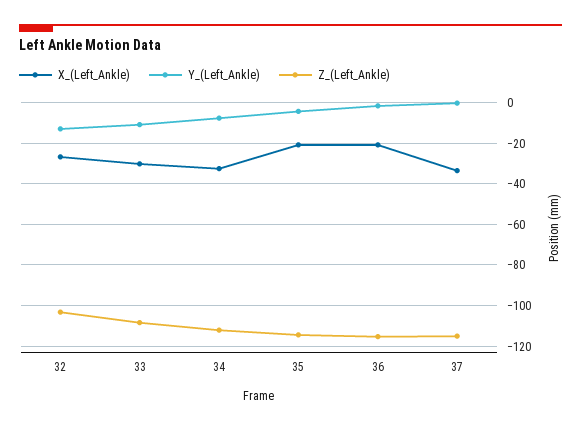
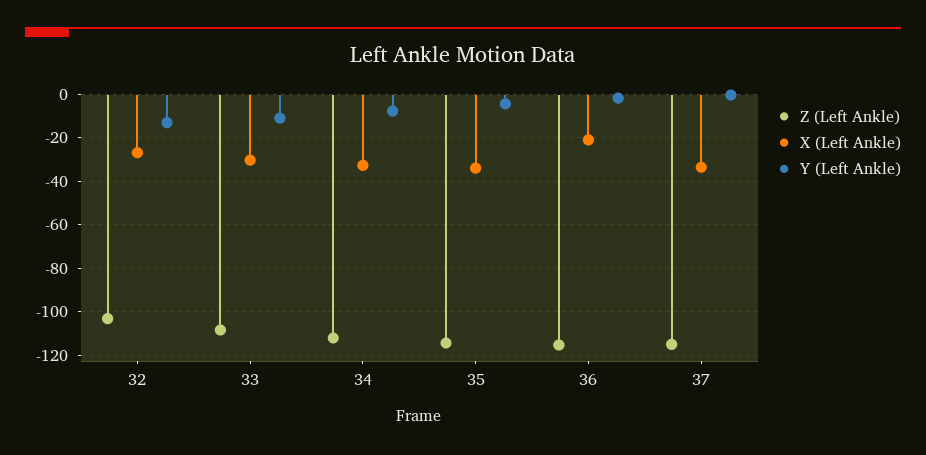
  {
    "X_(Left_Ankle)": {
      "32": -25,
      "33": -30,
      "34": -35,
-     "35": -20,
+     "35": -35,
      "36": -20,
      "37": -35
    },
    "Y_(Left_Ankle)": {
      "32": -15,
      "33": -10,
      "34": -10,
      "35": -5,
      "36": 0,
      "37": 0
    },
    "Z_(Left_Ankle)": {
      "32": -105,
      "33": -110,
      "34": -110,
      "35": -115,
      "36": -115,
      "37": -115
    }
  }

